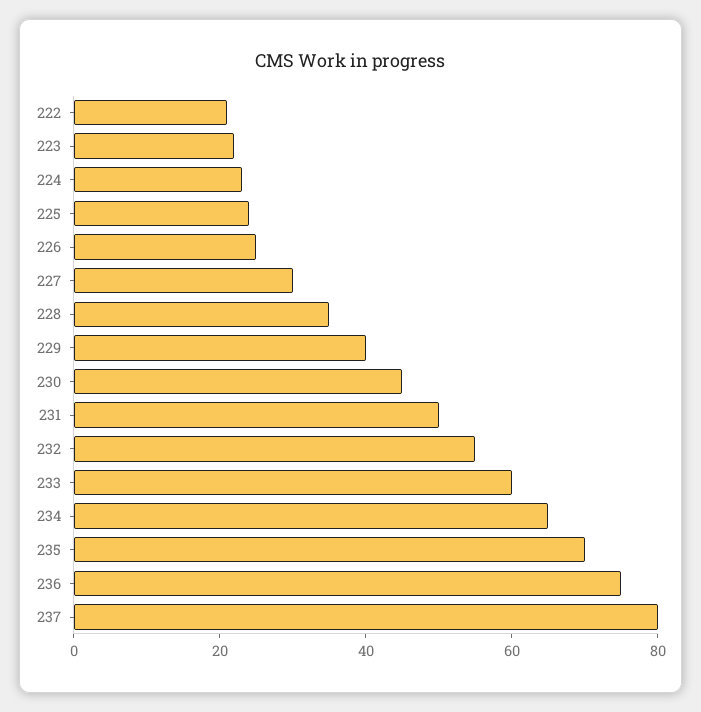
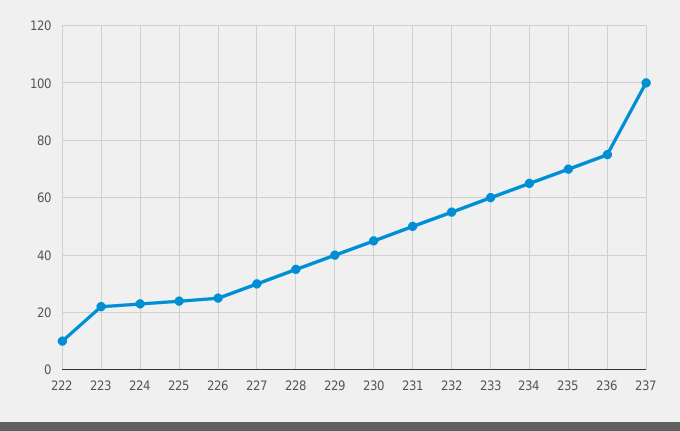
  {
-   "222": 20,
+   "222": 10,
    "223": 20,
    "224": 25,
    "225": 25,
    "226": 25,
    "227": 30,
    "228": 35,
    "229": 40,
    "230": 45,
    "231": 50,
    "232": 55,
    "233": 60,
    "234": 65,
    "235": 70,
    "236": 75,
-   "237": 80
+   "237": 100
  }

